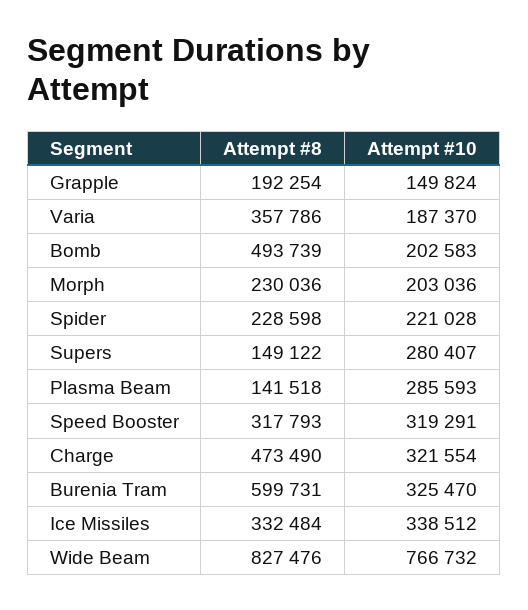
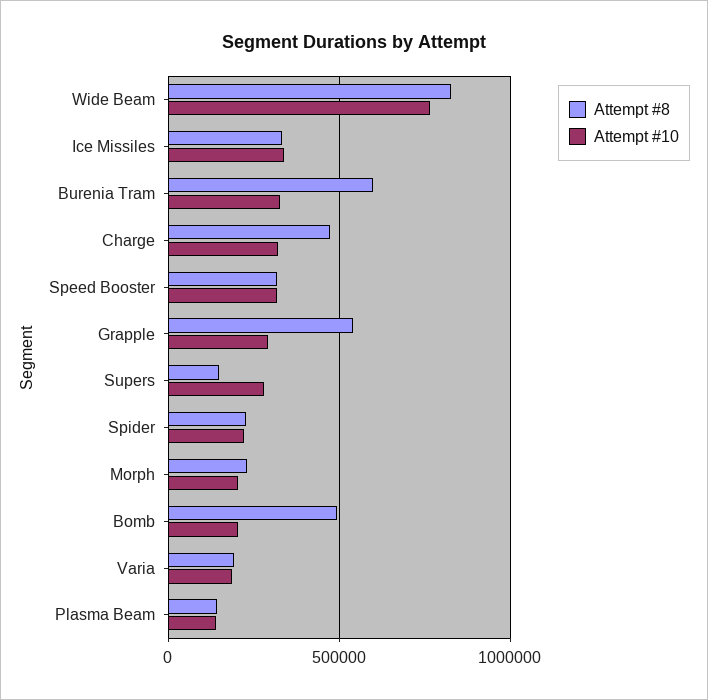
  {
    "Attempt #8": {
-     "Grapple": 192254,
+     "Grapple": 550000,
-     "Varia": 357786,
+     "Varia": 200000,
      "Bomb": 493739,
      "Morph": 230036,
      "Spider": 228598,
      "Supers": 149122,
      "Plasma Beam": 141518,
      "Speed Booster": 317793,
      "Charge": 473490,
      "Burenia Tram": 599731,
      "Ice Missiles": 332484,
      "Wide Beam": 827476
    },
    "Attempt #10": {
-     "Grapple": 149824,
+     "Grapple": 300000,
      "Varia": 187370,
      "Bomb": 202583,
      "Morph": 203036,
      "Spider": 221028,
      "Supers": 280407,
-     "Plasma Beam": 285593,
+     "Plasma Beam": 150000,
      "Speed Booster": 319291,
      "Charge": 321554,
      "Burenia Tram": 325470,
      "Ice Missiles": 338512,
      "Wide Beam": 766732
    }
  }

